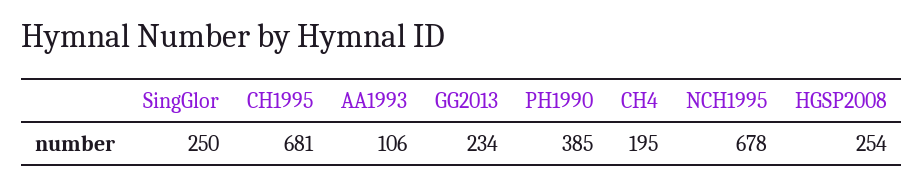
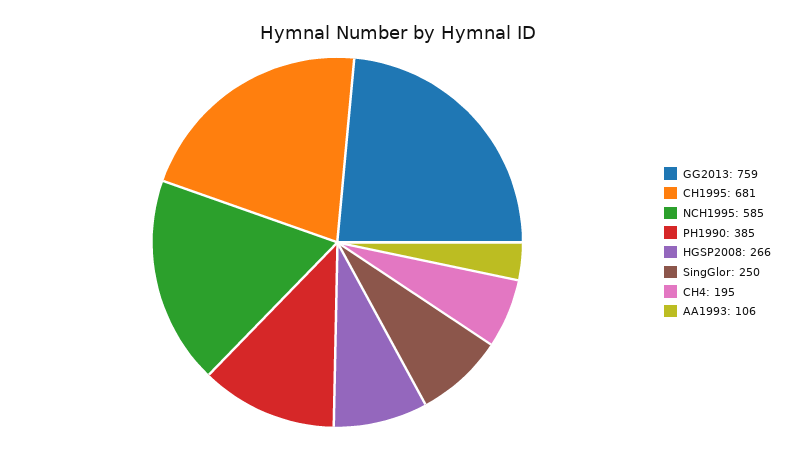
  {
    "SingGlor": 250,
    "CH1995": 681,
    "AA1993": 106,
-   "GG2013": 234,
+   "GG2013": 759,
    "PH1990": 385,
    "CH4": 195,
-   "NCH1995": 678,
+   "NCH1995": 585,
-   "HGSP2008": 254
+   "HGSP2008": 266
  }

